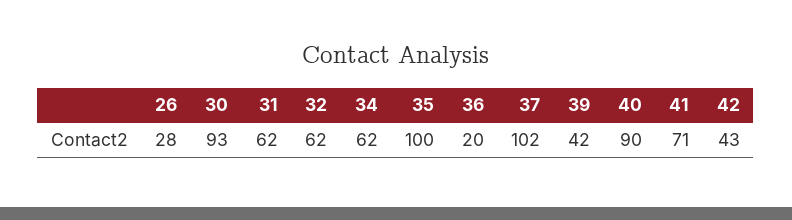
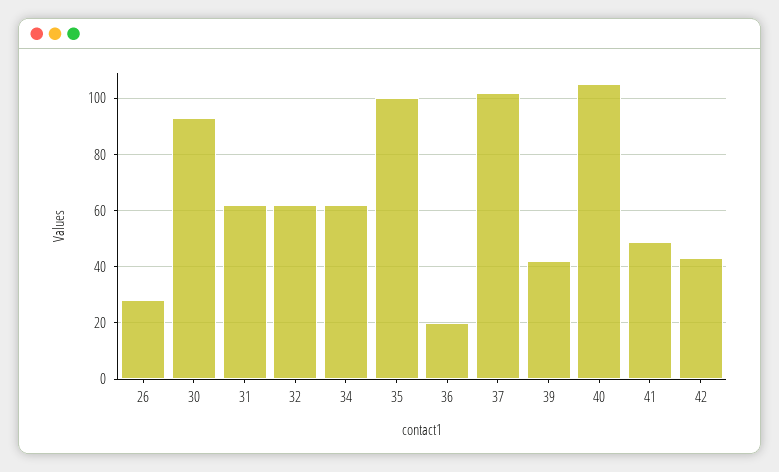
  {
    "26": 28,
    "30": 93,
    "31": 62,
    "32": 62,
    "34": 62,
    "35": 100,
    "36": 20,
    "37": 102,
    "39": 42,
-   "40": 90,
+   "40": 105,
-   "41": 71,
+   "41": 50,
    "42": 43
  }

